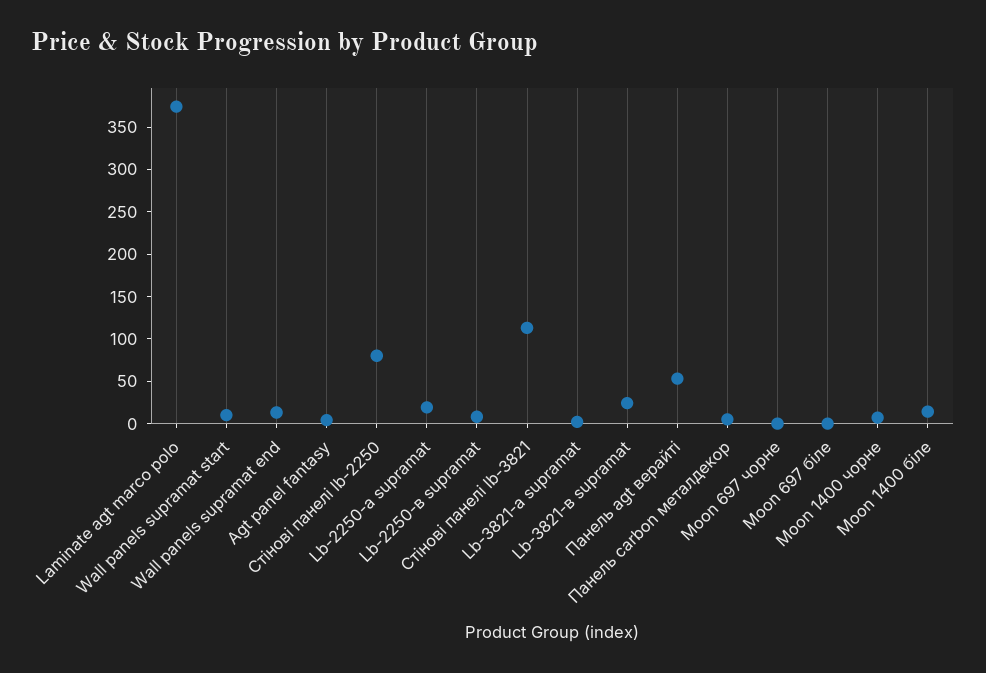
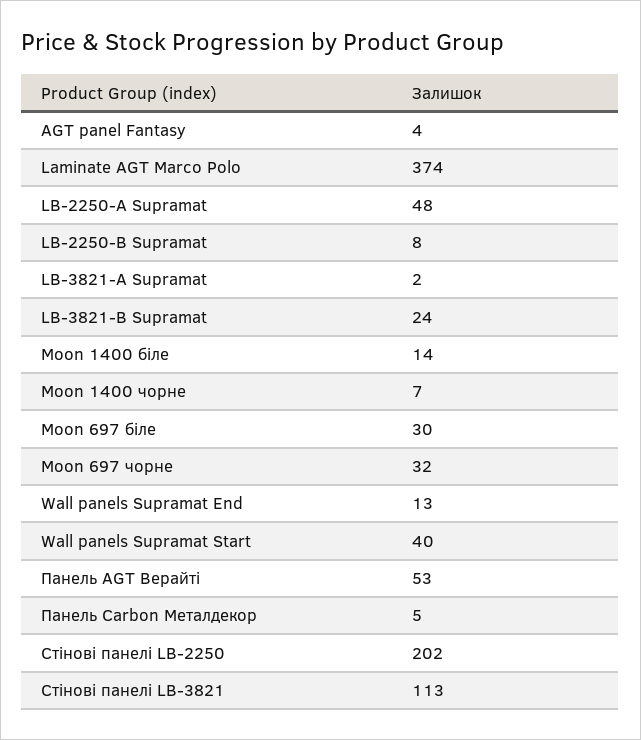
  {
    "Laminate agt marco polo": 374,
-   "Wall panels supramat start": 10,
+   "Wall panels supramat start": 40,
    "Wall panels supramat end": 13,
    "Agt panel fantasy": 4,
-   "Стінові панелі lb-2250": 80,
+   "Стінові панелі lb-2250": 202,
-   "Lb-2250-а supramat": 20,
+   "Lb-2250-а supramat": 48,
    "Lb-2250-в supramat": 8,
    "Стінові панелі lb-3821": 113,
    "Lb-3821-а supramat": 2,
    "Lb-3821-в supramat": 24,
    "Панель agt верайті": 53,
    "Панель carbon металдекор": 5,
-   "Moon 697 чорне": 0,
+   "Moon 697 чорне": 32,
-   "Moon 697 біле": 0,
+   "Moon 697 біле": 30,
    "Moon 1400 чорне": 7,
    "Moon 1400 біле": 14
  }

